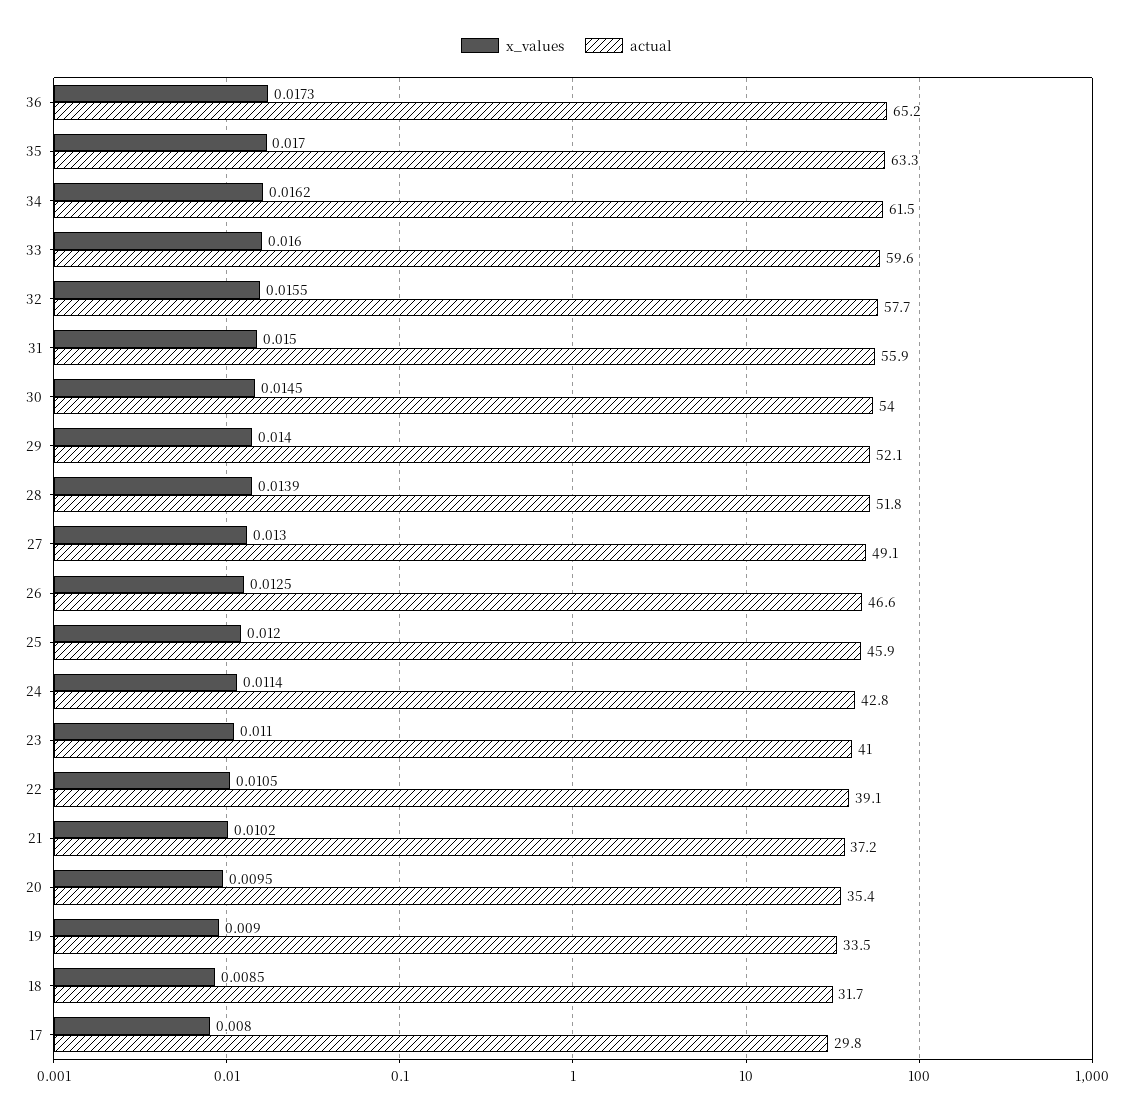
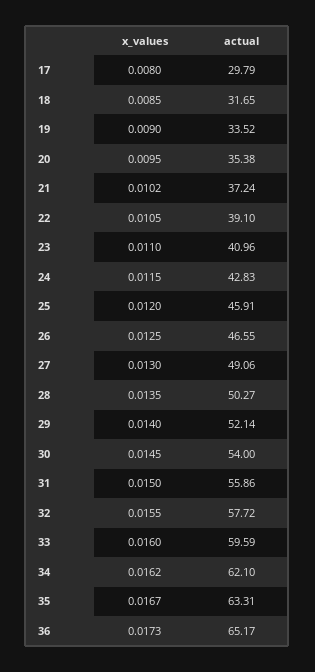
  {
    "x_values": {
      "36": 0.0173,
-     "35": 0.017,
+     "35": 0.0167,
      "34": 0.0162,
      "33": 0.016,
      "32": 0.0155,
      "31": 0.015,
      "30": 0.0145,
      "29": 0.014,
-     "28": 0.0139,
+     "28": 0.0135,
      "27": 0.013,
      "26": 0.0125,
      "25": 0.012,
-     "24": 0.0114,
+     "24": 0.0115,
      "23": 0.011,
      "22": 0.0105,
      "21": 0.0102,
      "20": 0.0095,
      "19": 0.009,
      "18": 0.0085,
      "17": 0.008
    },
    "actual": {
      "36": 65.17,
      "35": 63.31,
-     "34": 61.5,
+     "34": 62.1,
      "33": 59.59,
      "32": 57.72,
      "31": 55.86,
      "30": 54,
      "29": 52.14,
-     "28": 51.8,
+     "28": 50.27,
      "27": 49.06,
      "26": 46.55,
      "25": 45.91,
      "24": 42.83,
      "23": 40.96,
      "22": 39.1,
      "21": 37.24,
      "20": 35.38,
      "19": 33.52,
      "18": 31.65,
      "17": 29.79
    }
  }

